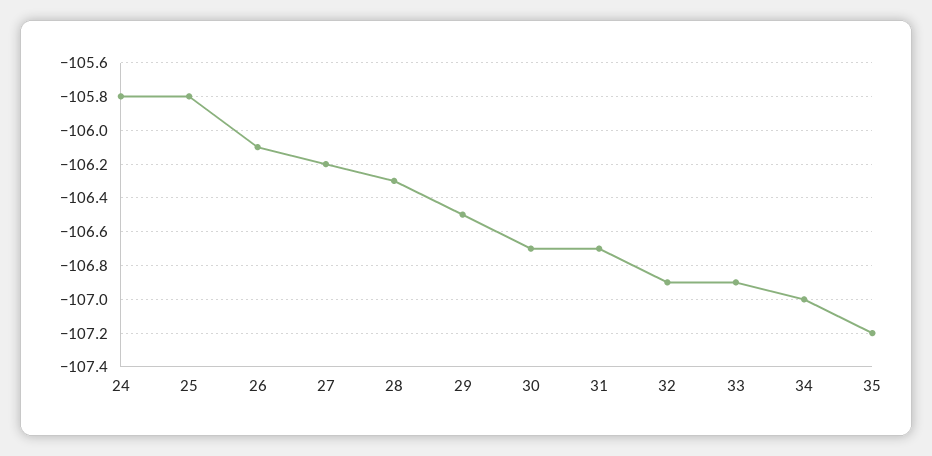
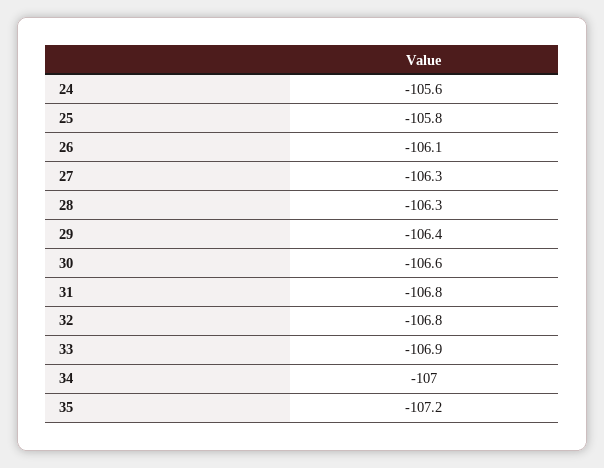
  {
-   "24": -105.8,
+   "24": -105.6,
    "25": -105.8,
    "26": -106.1,
-   "27": -106.2,
+   "27": -106.3,
    "28": -106.3,
-   "29": -106.5,
+   "29": -106.4,
-   "30": -106.7,
+   "30": -106.6,
-   "31": -106.7,
+   "31": -106.8,
-   "32": -106.9,
+   "32": -106.8,
    "33": -106.9,
    "34": -107,
    "35": -107.2
  }

